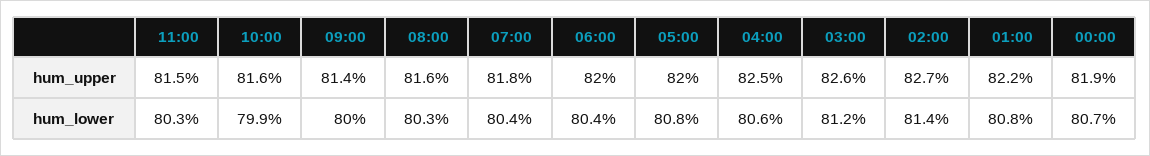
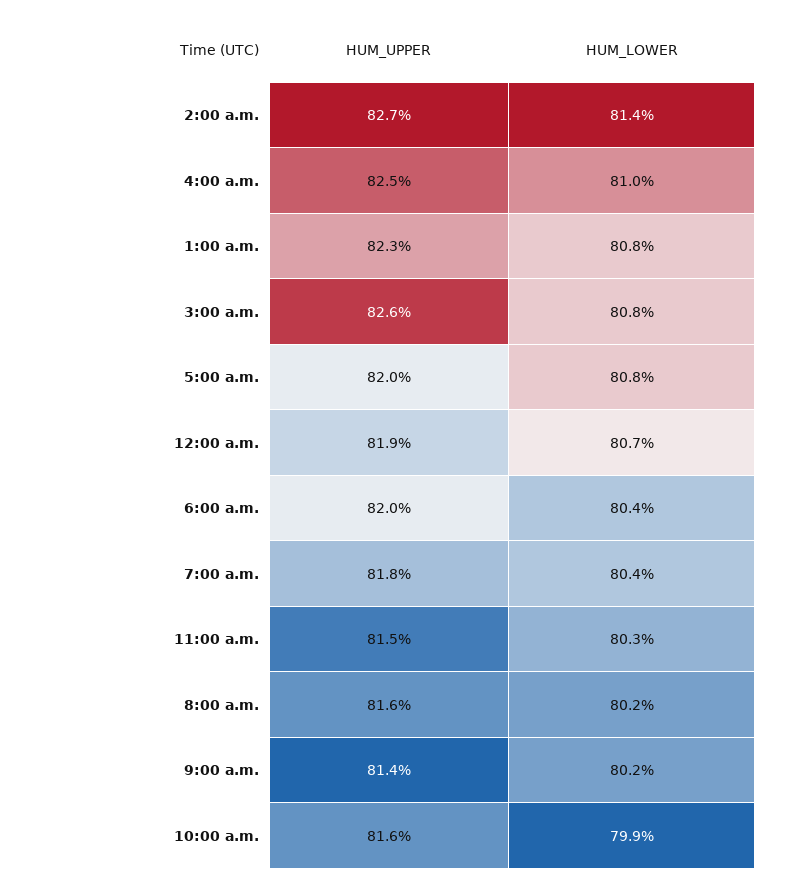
  {
    "11:00": {
      "hum_upper": 81.5,
      "hum_lower": 80.3
    },
    "10:00": {
      "hum_upper": 81.6,
      "hum_lower": 79.9
    },
    "09:00": {
      "hum_upper": 81.4,
-     "hum_lower": 80
+     "hum_lower": 80.2
    },
    "08:00": {
      "hum_upper": 81.6,
-     "hum_lower": 80.3
+     "hum_lower": 80.2
    },
    "07:00": {
      "hum_upper": 81.8,
      "hum_lower": 80.4
    },
    "06:00": {
      "hum_upper": 82,
      "hum_lower": 80.4
    },
    "05:00": {
      "hum_upper": 82,
      "hum_lower": 80.8
    },
    "04:00": {
      "hum_upper": 82.5,
-     "hum_lower": 80.6
+     "hum_lower": 81
    },
    "03:00": {
      "hum_upper": 82.6,
-     "hum_lower": 81.2
+     "hum_lower": 80.8
    },
    "02:00": {
      "hum_upper": 82.7,
      "hum_lower": 81.4
    },
    "01:00": {
-     "hum_upper": 82.2,
+     "hum_upper": 82.3,
      "hum_lower": 80.8
    },
    "00:00": {
      "hum_upper": 81.9,
      "hum_lower": 80.7
    }
  }

